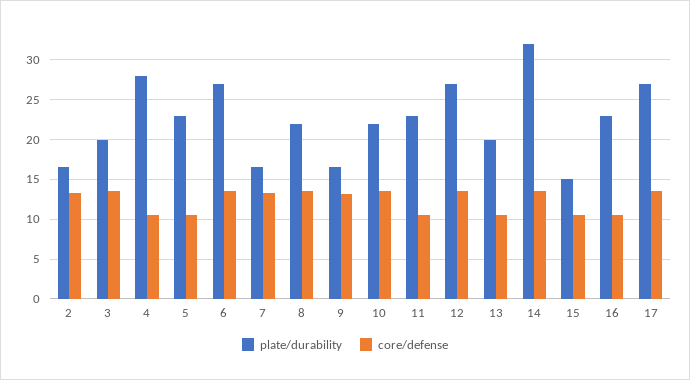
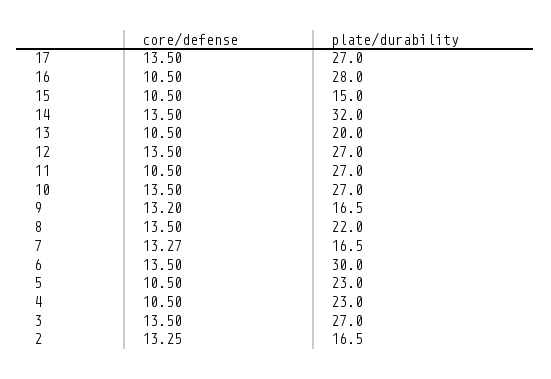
  {
    "plate/durability": {
      "2": 16.5,
-     "3": 20,
+     "3": 27,
-     "4": 28,
+     "4": 23,
      "5": 23,
-     "6": 27,
+     "6": 30,
      "7": 16.5,
      "8": 22,
      "9": 16.5,
-     "10": 22,
+     "10": 27,
-     "11": 23,
+     "11": 27,
      "12": 27,
      "13": 20,
      "14": 32,
      "15": 15,
-     "16": 23,
+     "16": 28,
      "17": 27
    },
    "core/defense": {
      "2": 13.25,
      "3": 13.5,
      "4": 10.5,
      "5": 10.5,
      "6": 13.5,
      "7": 13.27,
      "8": 13.5,
      "9": 13.2,
      "10": 13.5,
      "11": 10.5,
      "12": 13.5,
      "13": 10.5,
      "14": 13.5,
      "15": 10.5,
      "16": 10.5,
      "17": 13.5
    }
  }

